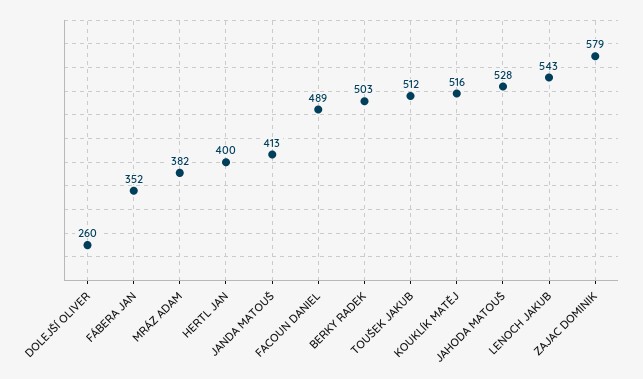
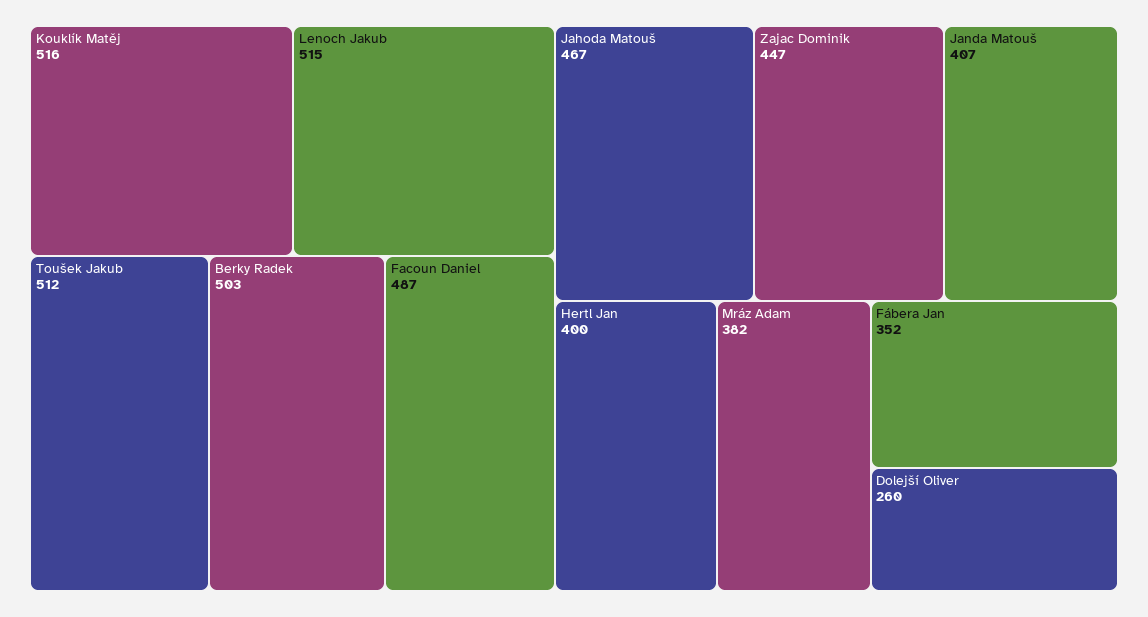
  {
    "DOLEJŠÍ OLIVER": 260,
    "FÁBERA JAN": 352,
    "MRÁZ ADAM": 382,
    "HERTL JAN": 400,
-   "JANDA MATOUŠ": 413,
+   "JANDA MATOUŠ": 407,
-   "FACOUN DANIEL": 489,
+   "FACOUN DANIEL": 487,
    "BERKY RADEK": 503,
    "TOUŠEK JAKUB": 512,
    "KOUKLÍK MATĚJ": 516,
-   "JAHODA MATOUŠ": 528,
+   "JAHODA MATOUŠ": 467,
-   "LENOCH JAKUB": 543,
+   "LENOCH JAKUB": 515,
-   "ZAJAC DOMINIK": 579
+   "ZAJAC DOMINIK": 447
  }

